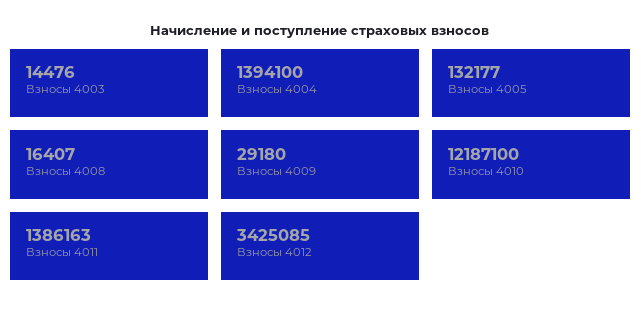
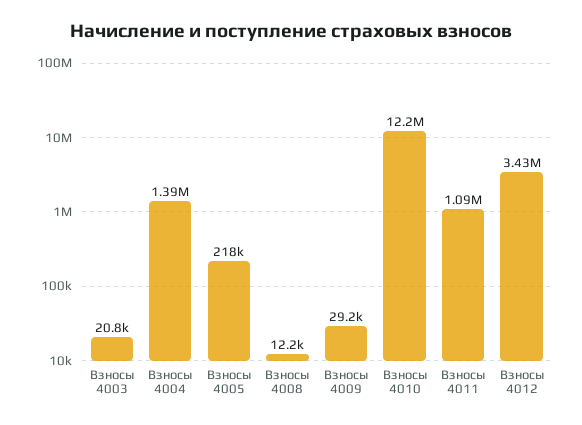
  {
-   "Взносы 4003": 14476,
+   "Взносы 4003": 20800,
    "Взносы 4004": 1394100,
-   "Взносы 4005": 132177,
+   "Взносы 4005": 218000,
-   "Взносы 4008": 16407,
+   "Взносы 4008": 12200,
    "Взносы 4009": 29180,
    "Взносы 4010": 12187100,
-   "Взносы 4011": 1386163,
+   "Взносы 4011": 1090000,
    "Взносы 4012": 3425085
  }

